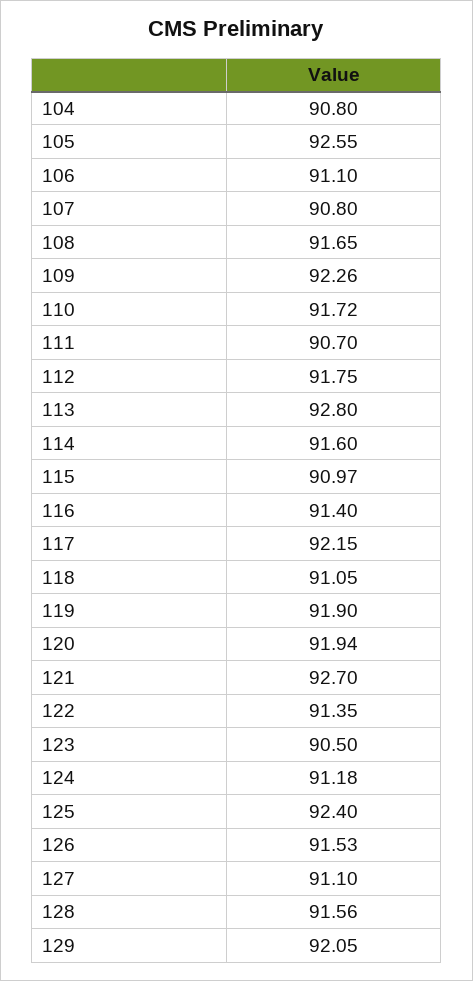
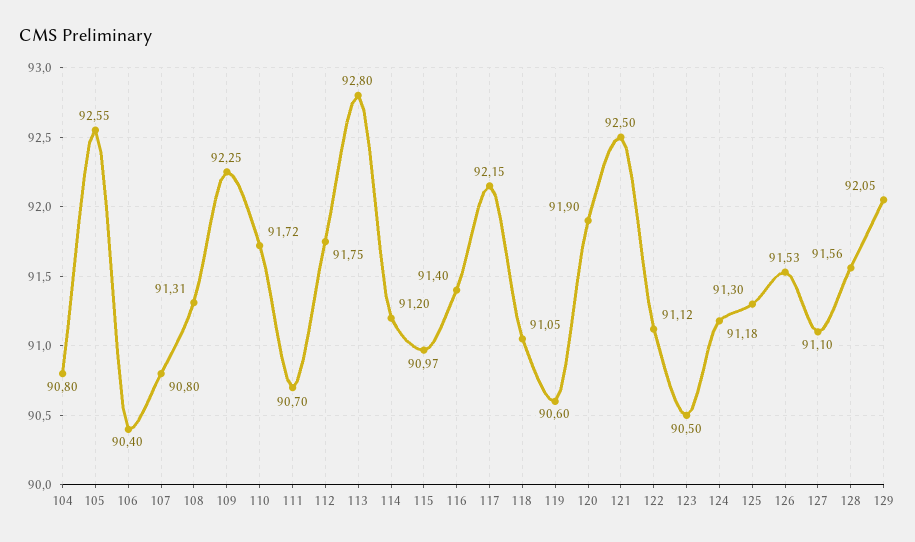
  {
    "104": 90.8,
    "105": 92.55,
-   "106": 91.1,
+   "106": 90.4,
    "107": 90.8,
-   "108": 91.65,
+   "108": 91.31,
-   "109": 92.26,
+   "109": 92.25,
    "110": 91.72,
    "111": 90.7,
    "112": 91.75,
    "113": 92.8,
-   "114": 91.6,
+   "114": 91.2,
    "115": 90.97,
    "116": 91.4,
    "117": 92.15,
    "118": 91.05,
-   "119": 91.9,
+   "119": 90.6,
-   "120": 91.94,
+   "120": 91.9,
-   "121": 92.7,
+   "121": 92.5,
-   "122": 91.35,
+   "122": 91.12,
    "123": 90.5,
    "124": 91.18,
-   "125": 92.4,
+   "125": 91.3,
    "126": 91.53,
    "127": 91.1,
    "128": 91.56,
    "129": 92.05
  }

